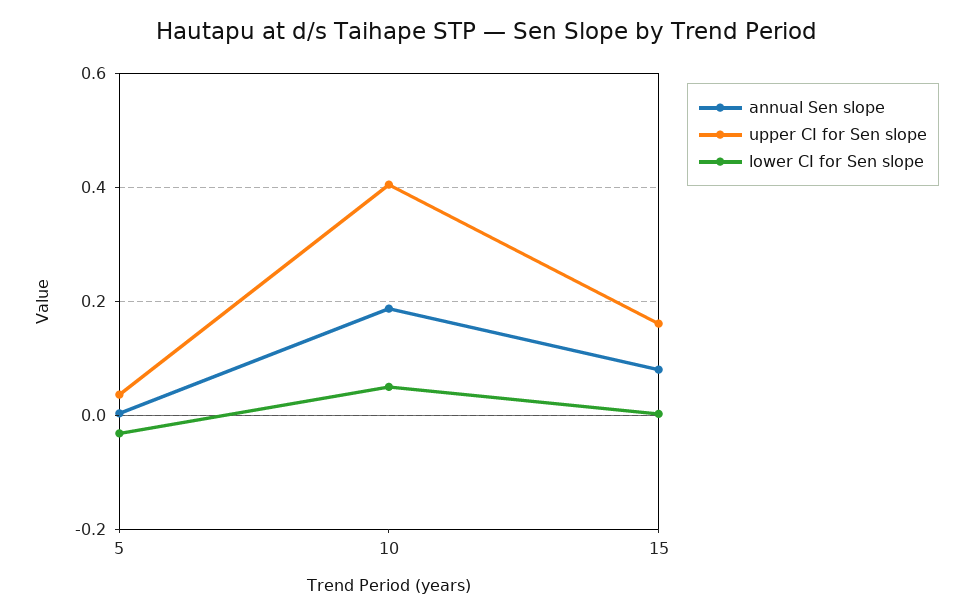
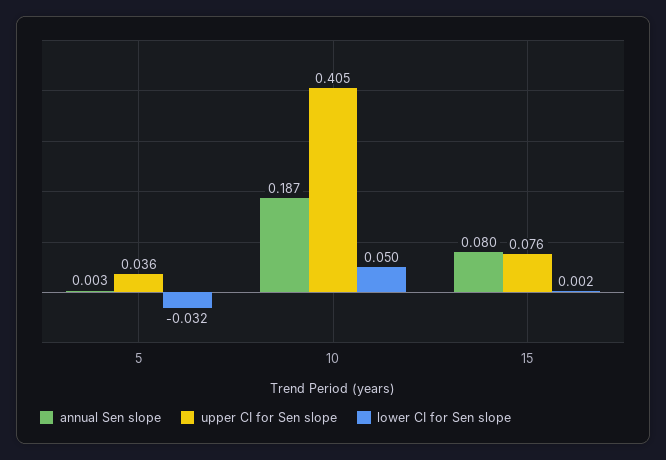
  {
    "annual Sen slope": {
      "5": 0.003,
      "10": 0.187,
      "15": 0.08
    },
    "upper CI for Sen slope": {
      "5": 0.036,
      "10": 0.405,
-     "15": 0.16
+     "15": 0.076
    },
    "lower CI for Sen slope": {
      "5": -0.032,
      "10": 0.05,
      "15": 0.002
    }
  }

